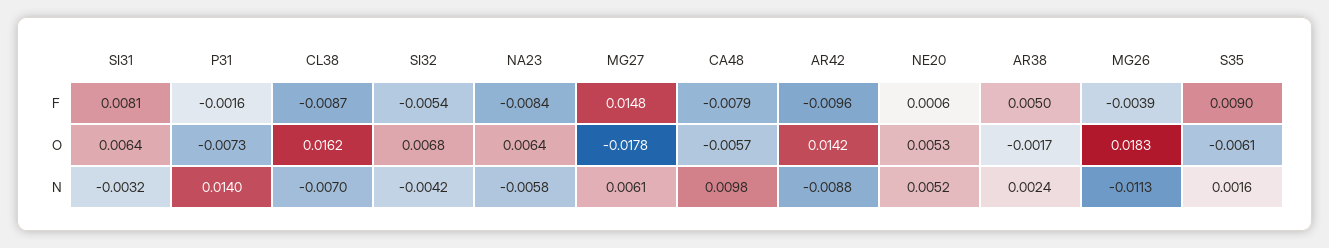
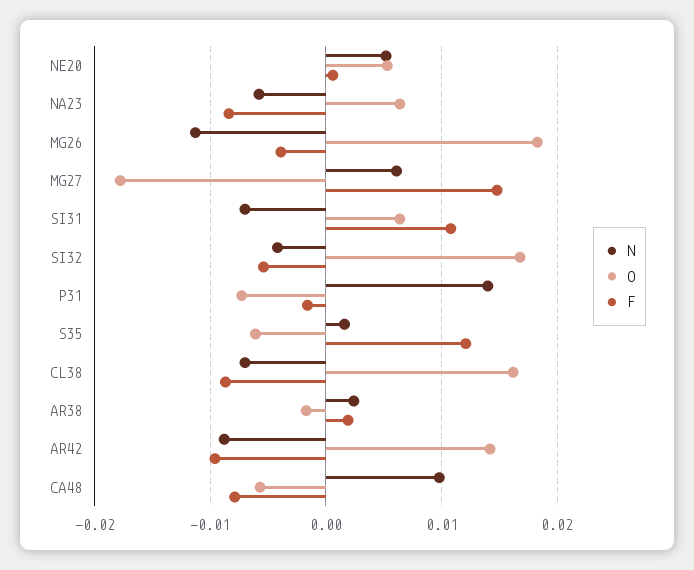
  {
    "F": {
-     "SI31": 0.0081,
+     "SI31": 0.011,
      "P31": -0.0016,
      "CL38": -0.0087,
      "SI32": -0.0054,
      "NA23": -0.0084,
      "MG27": 0.0148,
      "CA48": -0.0079,
      "AR42": -0.0096,
      "NE20": 0.0006,
-     "AR38": 0.005,
+     "AR38": 0.002,
      "MG26": -0.0039,
-     "S35": 0.009
+     "S35": 0.012
    },
    "O": {
      "SI31": 0.0064,
      "P31": -0.0073,
      "CL38": 0.0162,
-     "SI32": 0.0068,
+     "SI32": 0.017,
      "NA23": 0.0064,
      "MG27": -0.0178,
      "CA48": -0.0057,
      "AR42": 0.0142,
      "NE20": 0.0053,
      "AR38": -0.0017,
      "MG26": 0.0183,
      "S35": -0.0061
    },
    "N": {
-     "SI31": -0.0032,
+     "SI31": -0.007,
      "P31": 0.014,
      "CL38": -0.007,
      "SI32": -0.0042,
      "NA23": -0.0058,
      "MG27": 0.0061,
      "CA48": 0.0098,
      "AR42": -0.0088,
      "NE20": 0.0052,
      "AR38": 0.0024,
      "MG26": -0.0113,
      "S35": 0.0016
    }
  }

